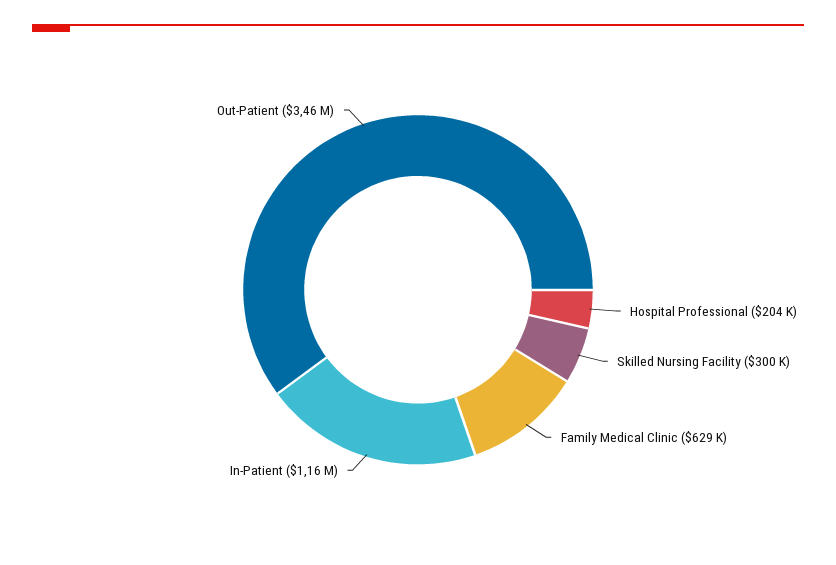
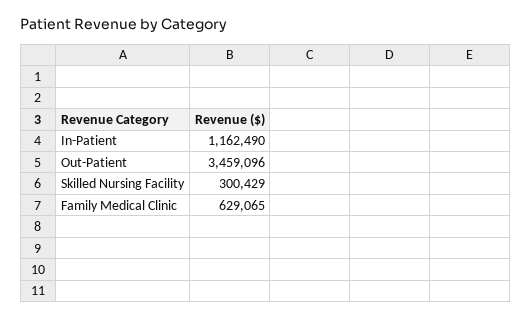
  {
-   "Hospital Professional": 204000,
    "Skilled Nursing Facility": 300429,
    "Family Medical Clinic": 629065,
    "In-Patient": 1162490,
    "Out-Patient": 3459096
  }

